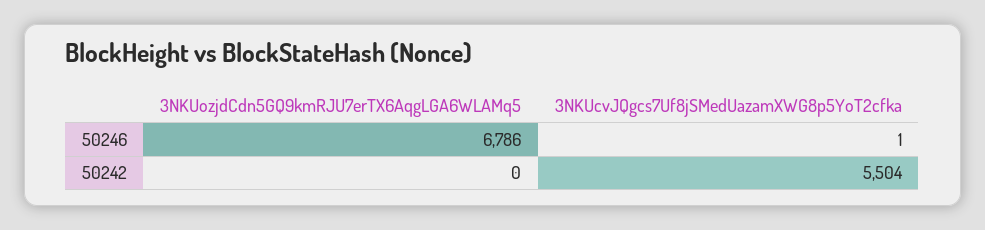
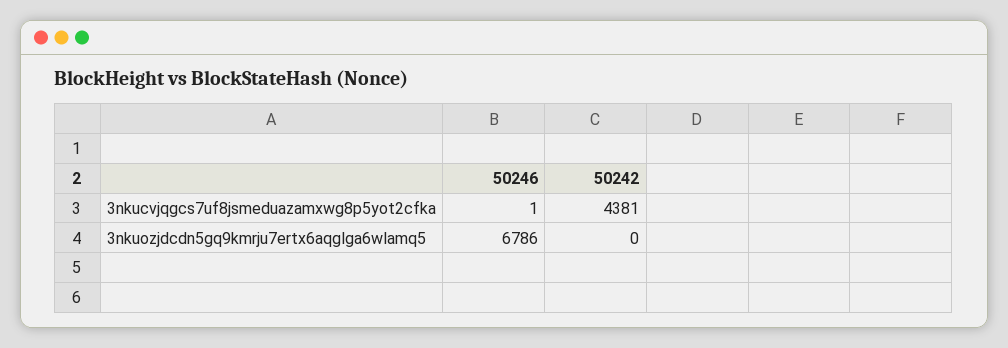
  {
    "3NKUozjdCdn5GQ9kmRJU7erTX6AqgLGA6WLAMq5": {
      "50246": 6786,
      "50242": 0
    },
    "3NKUcvJQgcs7Uf8jSMedUazamXWG8p5YoT2cfka": {
      "50246": 1,
-     "50242": 5504
+     "50242": 4381
    }
  }

